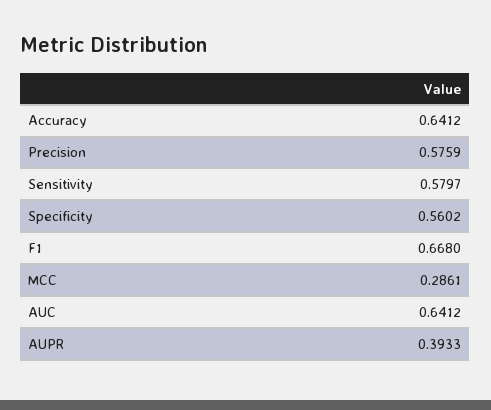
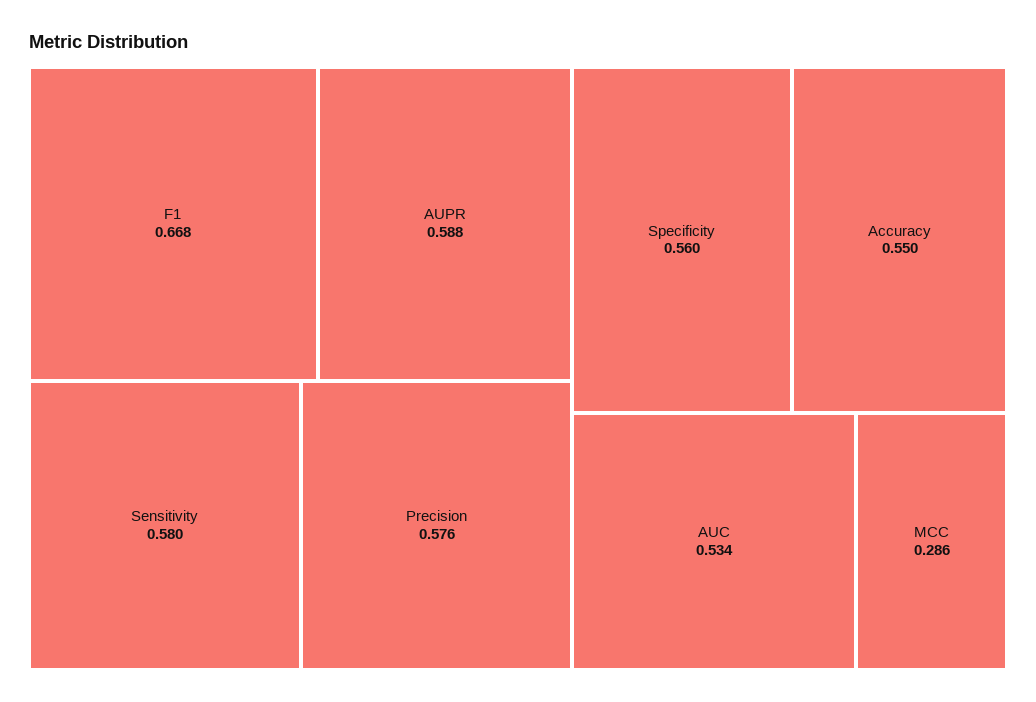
  {
-   "Accuracy": 0.6412,
+   "Accuracy": 0.55,
    "Precision": 0.5759,
    "Sensitivity": 0.5797,
    "Specificity": 0.5602,
    "F1": 0.668,
    "MCC": 0.2861,
-   "AUC": 0.6412,
+   "AUC": 0.534,
-   "AUPR": 0.3933
+   "AUPR": 0.588
  }

